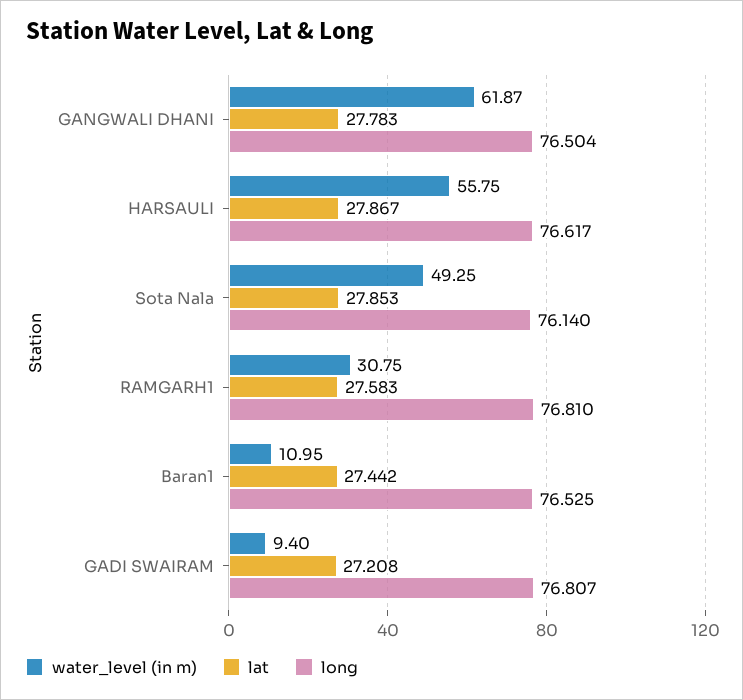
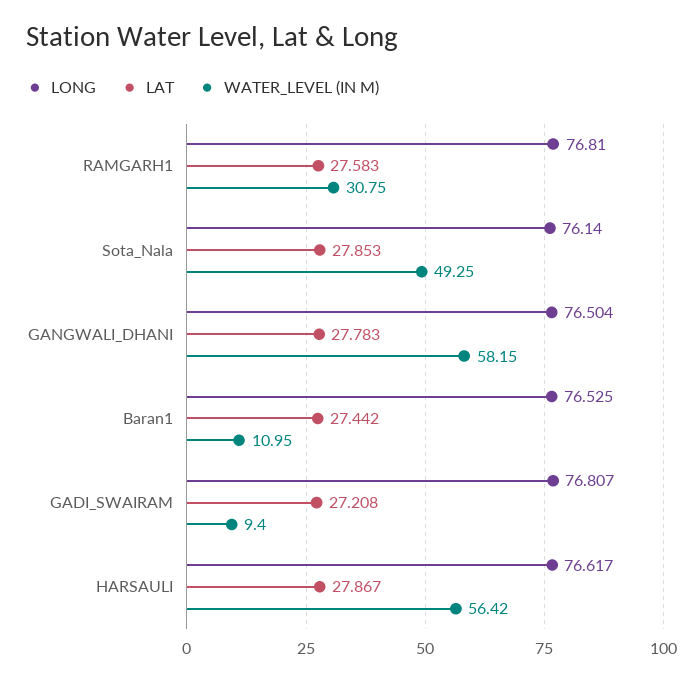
  {
    "water_level (in m)": {
-     "GANGWALI DHANI": 61.87,
+     "GANGWALI DHANI": 58.15,
-     "HARSAULI": 55.75,
+     "HARSAULI": 56.42,
      "Sota Nala": 49.25,
      "RAMGARH1": 30.75,
      "Baran1": 10.95,
      "GADI SWAIRAM": 9.4
    },
    "lat": {
      "GANGWALI DHANI": 27.783,
      "HARSAULI": 27.867,
      "Sota Nala": 27.853,
      "RAMGARH1": 27.583,
      "Baran1": 27.442,
      "GADI SWAIRAM": 27.208
    },
    "long": {
      "GANGWALI DHANI": 76.504,
      "HARSAULI": 76.617,
      "Sota Nala": 76.14,
      "RAMGARH1": 76.81,
      "Baran1": 76.525,
      "GADI SWAIRAM": 76.807
    }
  }

